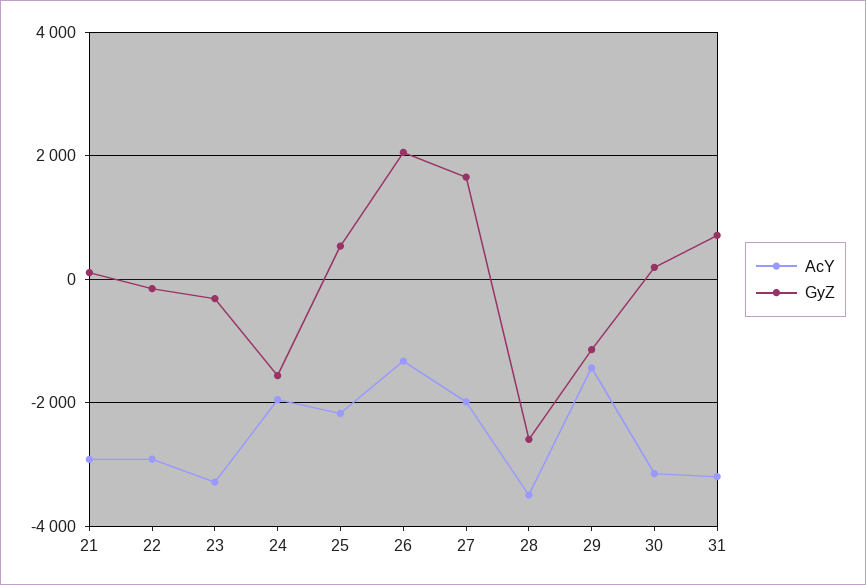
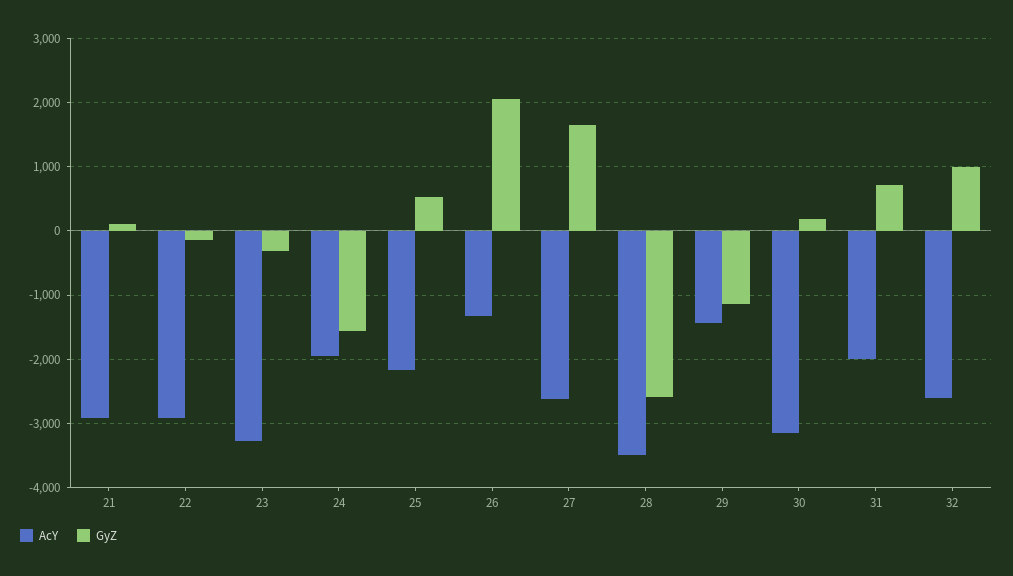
  {
    "AcY": {
      "21": -2900,
      "22": -2900,
      "23": -3300,
      "24": -1900,
      "25": -2200,
      "26": -1300,
-     "27": -2000,
+     "27": -2600,
      "28": -3500,
      "29": -1400,
      "30": -3100,
-     "31": -3200
+     "31": -2000,
+     "32": -2600
    },
    "GyZ": {
      "21": 100,
      "22": -100,
      "23": -300,
      "24": -1600,
      "25": 500,
      "26": 2100,
      "27": 1700,
      "28": -2600,
      "29": -1100,
      "30": 200,
-     "31": 700
+     "31": 700,
+     "32": 1000
    }
  }

